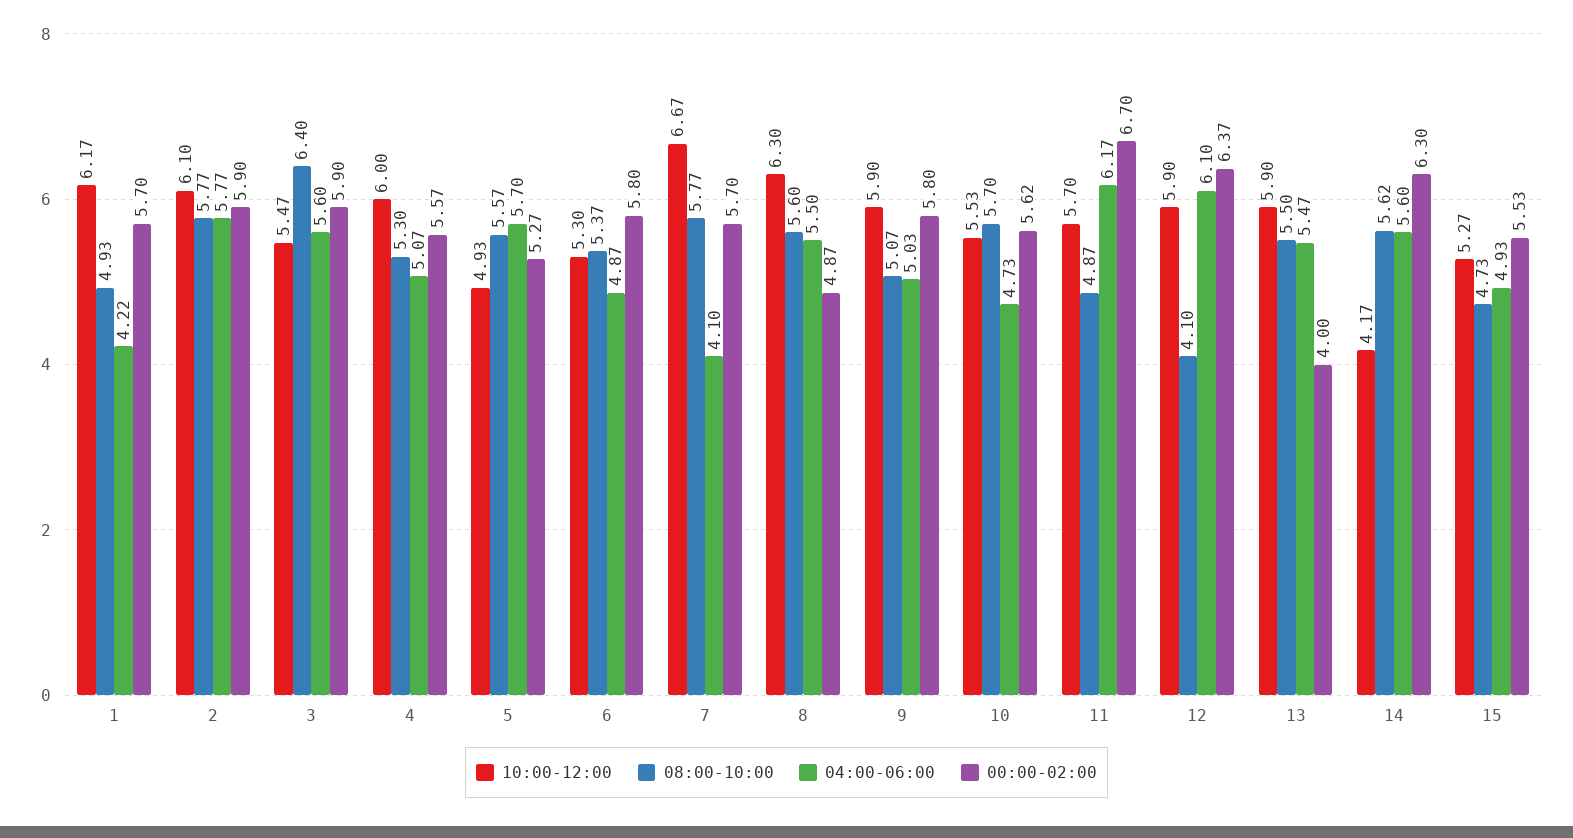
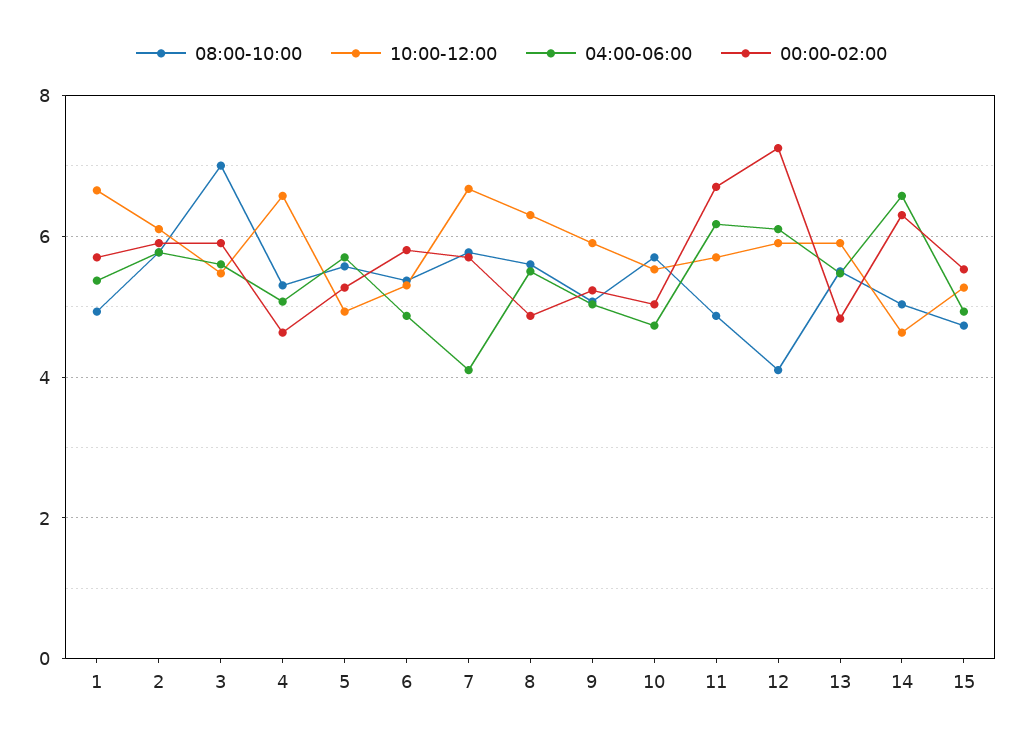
  {
    "10:00-12:00": {
-     "1": 6.17,
+     "1": 6.6,
      "2": 6.1,
      "3": 5.47,
-     "4": 6,
+     "4": 6.6,
      "5": 4.93,
      "6": 5.3,
      "7": 6.67,
      "8": 6.3,
      "9": 5.9,
      "10": 5.53,
      "11": 5.7,
      "12": 5.9,
      "13": 5.9,
-     "14": 4.17,
+     "14": 4.6,
      "15": 5.27
    },
    "08:00-10:00": {
      "1": 4.93,
      "2": 5.77,
-     "3": 6.4,
+     "3": 7,
      "4": 5.3,
      "5": 5.57,
      "6": 5.37,
      "7": 5.77,
      "8": 5.6,
      "9": 5.07,
      "10": 5.7,
      "11": 4.87,
      "12": 4.1,
      "13": 5.5,
-     "14": 5.62,
+     "14": 5,
      "15": 4.73
    },
    "04:00-06:00": {
-     "1": 4.22,
+     "1": 5.4,
      "2": 5.77,
      "3": 5.6,
      "4": 5.07,
      "5": 5.7,
      "6": 4.87,
      "7": 4.1,
      "8": 5.5,
      "9": 5.03,
      "10": 4.73,
      "11": 6.17,
      "12": 6.1,
      "13": 5.47,
-     "14": 5.6,
+     "14": 6.6,
      "15": 4.93
    },
    "00:00-02:00": {
      "1": 5.7,
      "2": 5.9,
      "3": 5.9,
-     "4": 5.57,
+     "4": 4.6,
      "5": 5.27,
      "6": 5.8,
      "7": 5.7,
      "8": 4.87,
-     "9": 5.8,
+     "9": 5.2,
-     "10": 5.62,
+     "10": 5,
      "11": 6.7,
-     "12": 6.37,
+     "12": 7.2,
-     "13": 4,
+     "13": 4.8,
      "14": 6.3,
      "15": 5.53
    }
  }

